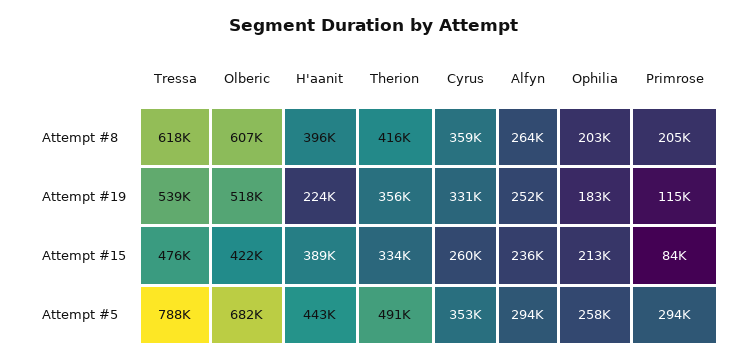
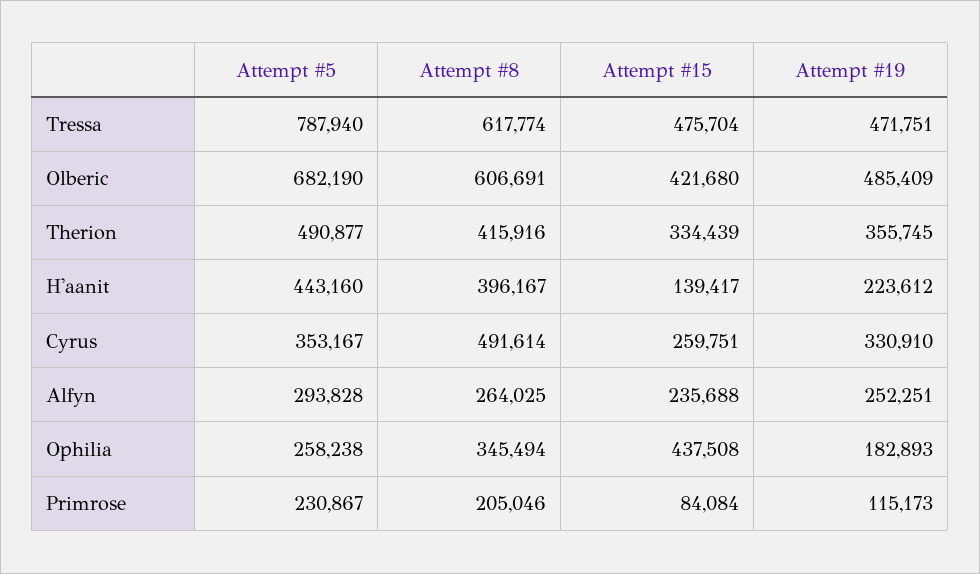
  {
    "Tressa": {
      "Attempt #8": 617774,
-     "Attempt #19": 539000,
+     "Attempt #19": 471751,
      "Attempt #15": 475704,
      "Attempt #5": 787940
    },
    "Olberic": {
      "Attempt #8": 606691,
-     "Attempt #19": 518000,
+     "Attempt #19": 485409,
      "Attempt #15": 421680,
      "Attempt #5": 682190
    },
    "H'aanit": {
      "Attempt #8": 396167,
      "Attempt #19": 223612,
-     "Attempt #15": 389000,
+     "Attempt #15": 139417,
      "Attempt #5": 443160
    },
    "Therion": {
      "Attempt #8": 415916,
      "Attempt #19": 355745,
      "Attempt #15": 334439,
      "Attempt #5": 490877
    },
    "Cyrus": {
-     "Attempt #8": 359000,
+     "Attempt #8": 491614,
      "Attempt #19": 330910,
      "Attempt #15": 259751,
      "Attempt #5": 353167
    },
    "Alfyn": {
      "Attempt #8": 264025,
      "Attempt #19": 252251,
      "Attempt #15": 235688,
      "Attempt #5": 293828
    },
    "Ophilia": {
-     "Attempt #8": 203000,
+     "Attempt #8": 345494,
      "Attempt #19": 182893,
-     "Attempt #15": 213000,
+     "Attempt #15": 437508,
      "Attempt #5": 258238
    },
    "Primrose": {
      "Attempt #8": 205046,
      "Attempt #19": 115173,
      "Attempt #15": 84084,
-     "Attempt #5": 294000
+     "Attempt #5": 230867
    }
  }

